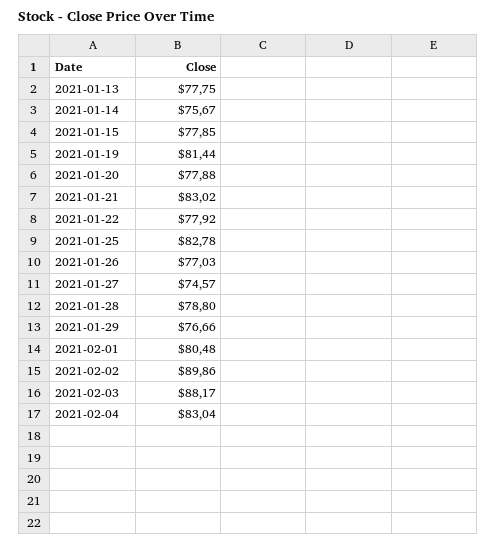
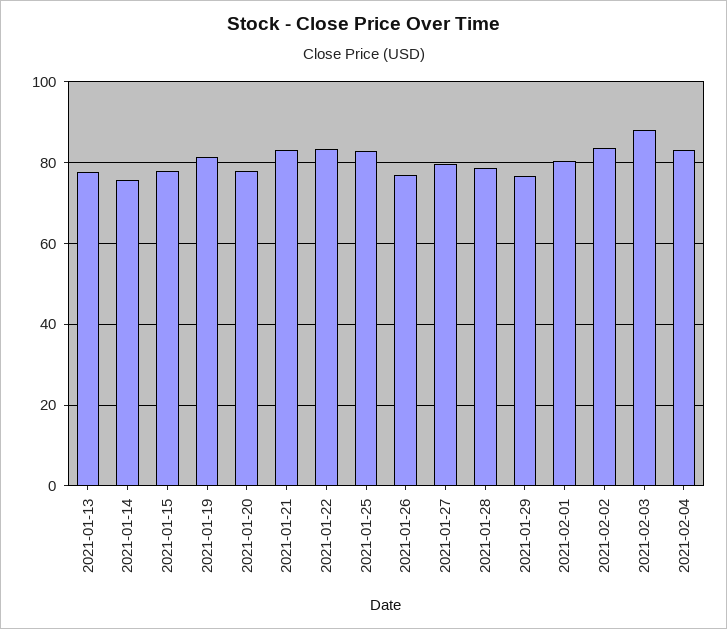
  {
    "2021-01-13": 77.75,
    "2021-01-14": 75.67,
    "2021-01-15": 77.85,
    "2021-01-19": 81.44,
    "2021-01-20": 77.88,
    "2021-01-21": 83.02,
-   "2021-01-22": 77.92,
+   "2021-01-22": 84,
    "2021-01-25": 82.78,
    "2021-01-26": 77.03,
-   "2021-01-27": 74.57,
+   "2021-01-27": 80,
    "2021-01-28": 78.8,
    "2021-01-29": 76.66,
    "2021-02-01": 80.48,
-   "2021-02-02": 89.86,
+   "2021-02-02": 84,
    "2021-02-03": 88.17,
    "2021-02-04": 83.04
  }

